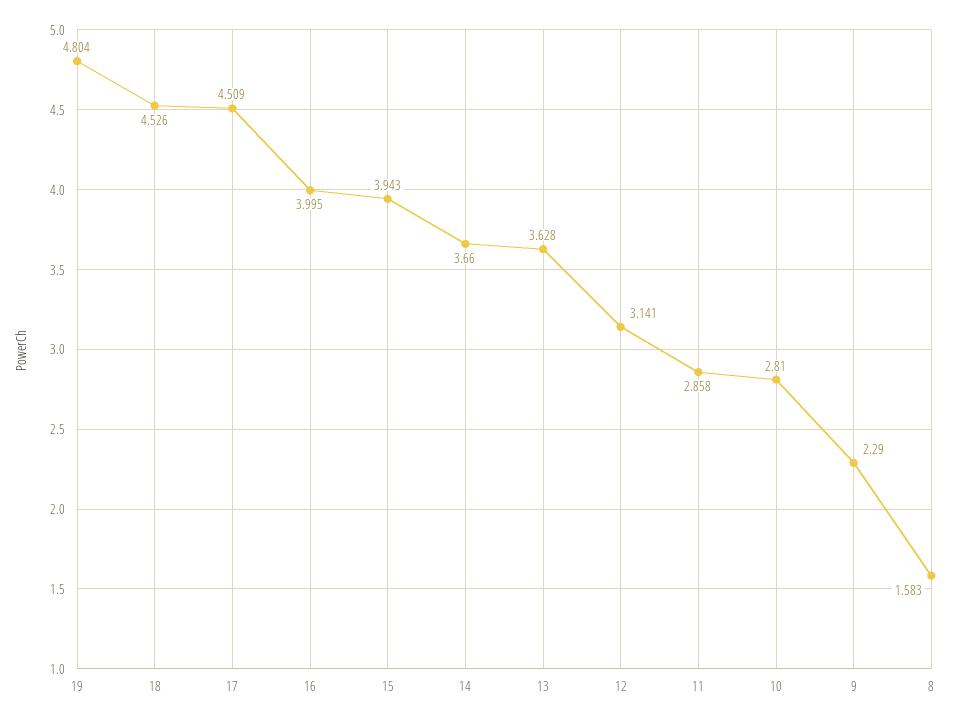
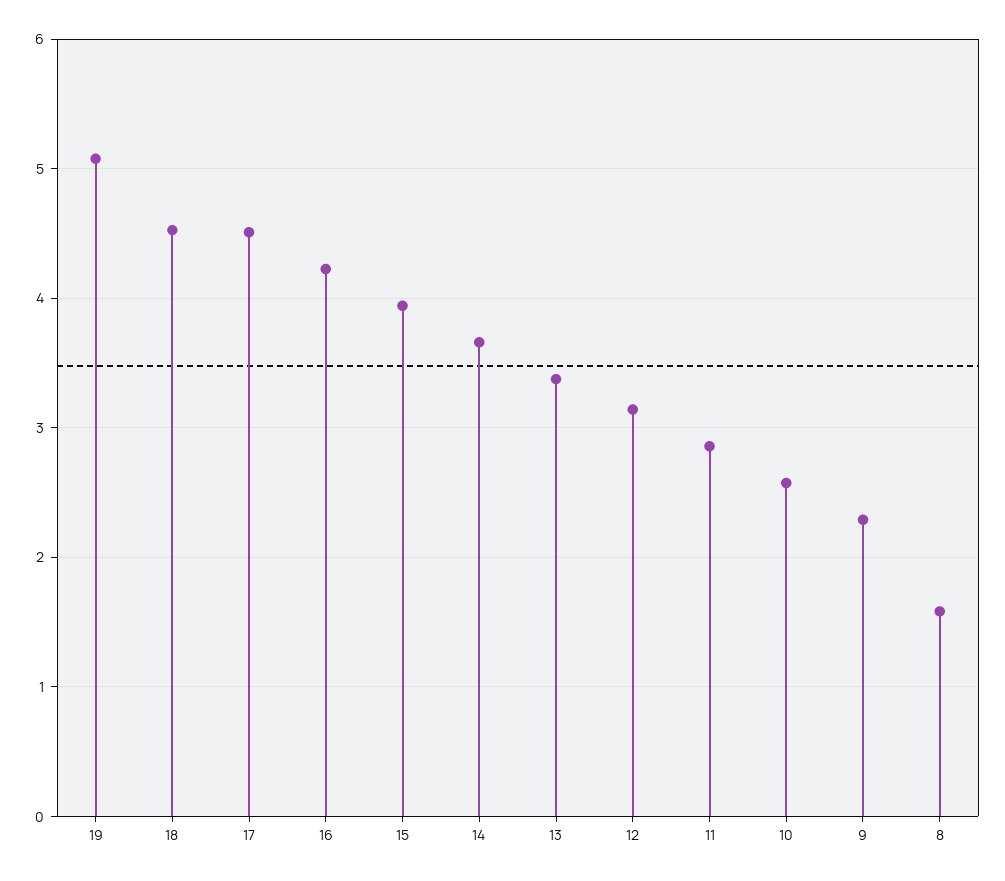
  {
-   "19": 4.804,
+   "19": 5.1,
    "18": 4.526,
    "17": 4.509,
-   "16": 3.995,
+   "16": 4.2,
    "15": 3.943,
    "14": 3.66,
-   "13": 3.628,
+   "13": 3.4,
    "12": 3.141,
    "11": 2.858,
-   "10": 2.81,
+   "10": 2.6,
    "9": 2.29,
    "8": 1.583
  }

